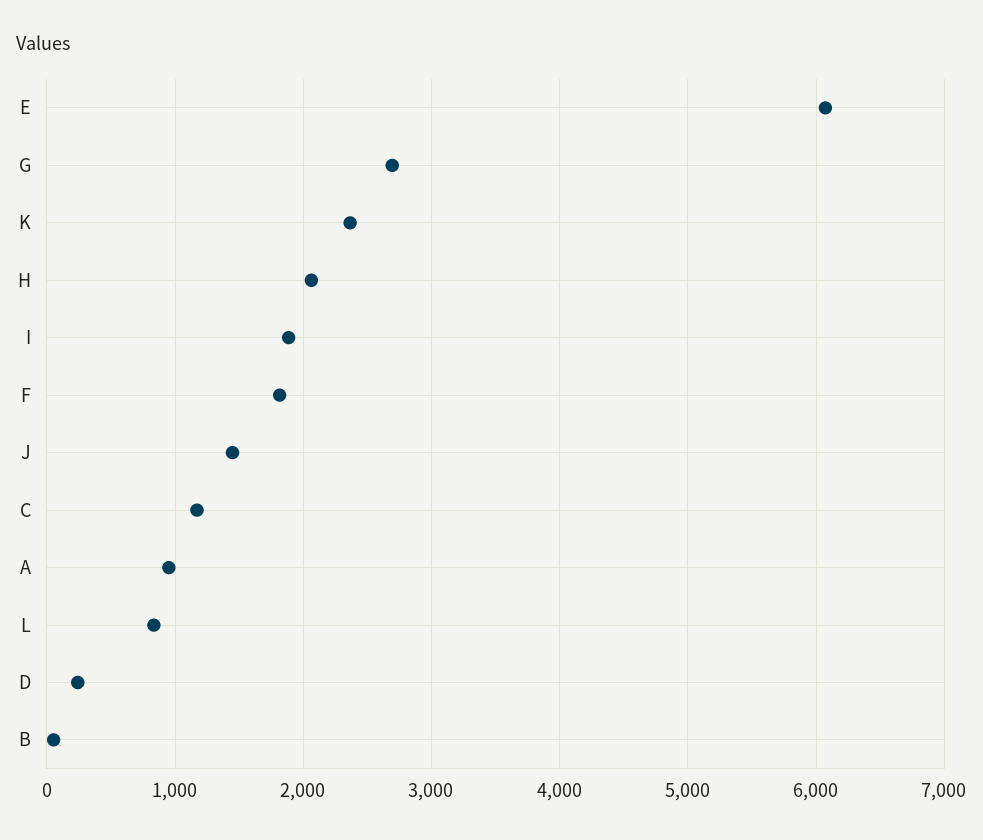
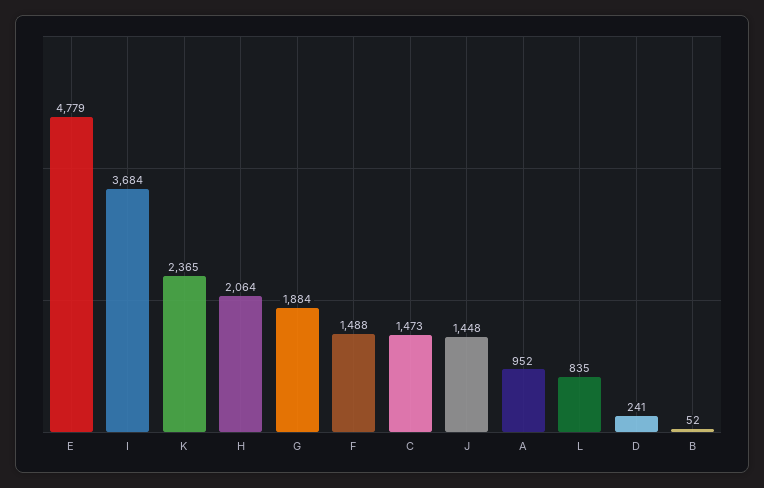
  {
-   "E": 6100,
+   "E": 4779,
-   "G": 2700,
+   "G": 1884,
    "K": 2365,
    "H": 2064,
-   "I": 1900,
+   "I": 3684,
-   "F": 1800,
+   "F": 1488,
    "J": 1448,
-   "C": 1200,
+   "C": 1473,
    "A": 952,
    "L": 835,
    "D": 241,
    "B": 52
  }

